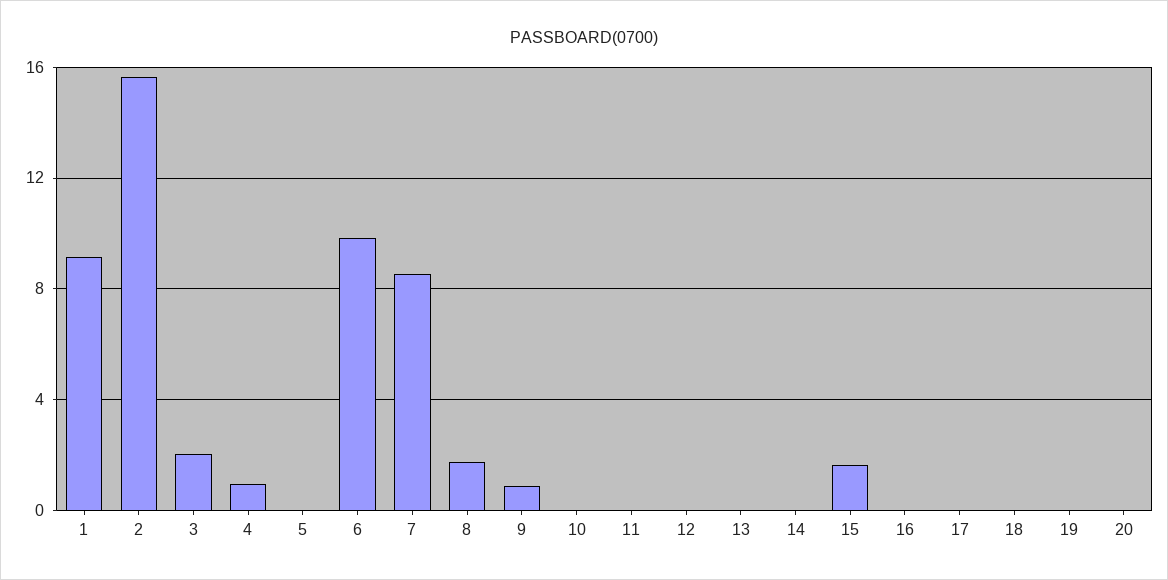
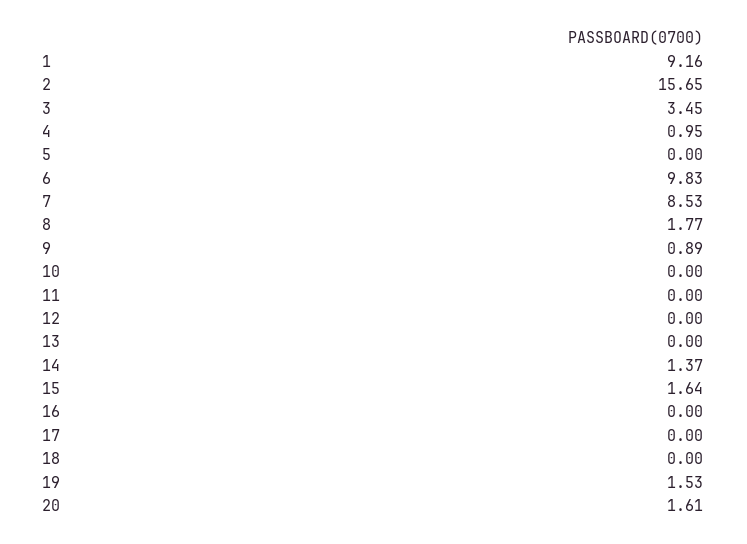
  {
    "1": 9.16,
    "2": 15.65,
-   "3": 2,
+   "3": 3.45,
    "4": 0.95,
    "5": 0,
    "6": 9.83,
    "7": 8.53,
    "8": 1.77,
    "9": 0.89,
    "10": 0,
    "11": 0,
    "12": 0,
    "13": 0,
-   "14": 0,
+   "14": 1.37,
    "15": 1.64,
    "16": 0,
    "17": 0,
    "18": 0,
-   "19": 0,
+   "19": 1.53,
-   "20": 0
+   "20": 1.61
  }

